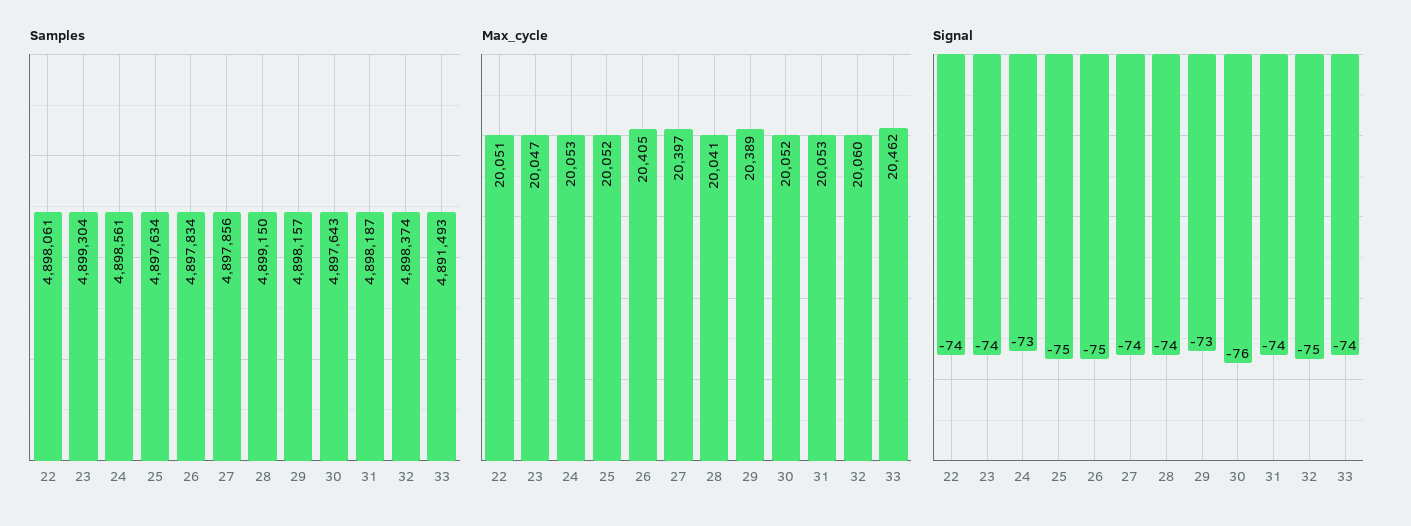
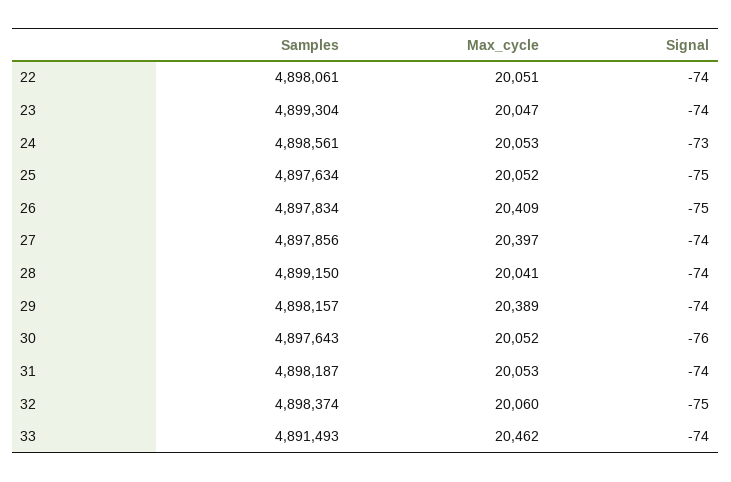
  {
    "Samples": {
      "22": 4898061,
      "23": 4899304,
      "24": 4898561,
      "25": 4897634,
      "26": 4897834,
      "27": 4897856,
      "28": 4899150,
      "29": 4898157,
      "30": 4897643,
      "31": 4898187,
      "32": 4898374,
      "33": 4891493
    },
    "Max_cycle": {
      "22": 20051,
      "23": 20047,
      "24": 20053,
      "25": 20052,
-     "26": 20405,
+     "26": 20409,
      "27": 20397,
      "28": 20041,
      "29": 20389,
      "30": 20052,
      "31": 20053,
      "32": 20060,
      "33": 20462
    },
    "Signal": {
      "22": -74,
      "23": -74,
      "24": -73,
      "25": -75,
      "26": -75,
      "27": -74,
      "28": -74,
-     "29": -73,
+     "29": -74,
      "30": -76,
      "31": -74,
      "32": -75,
      "33": -74
    }
  }

